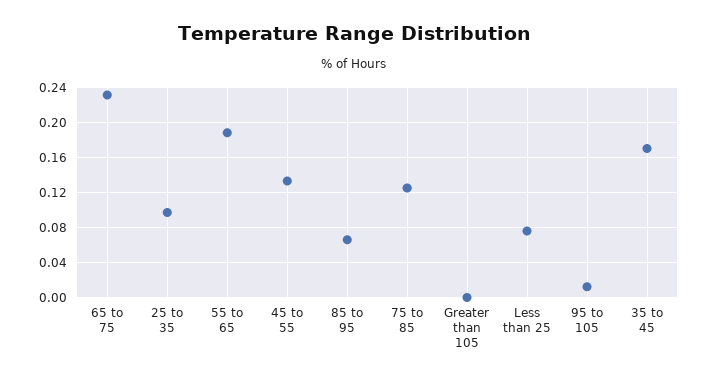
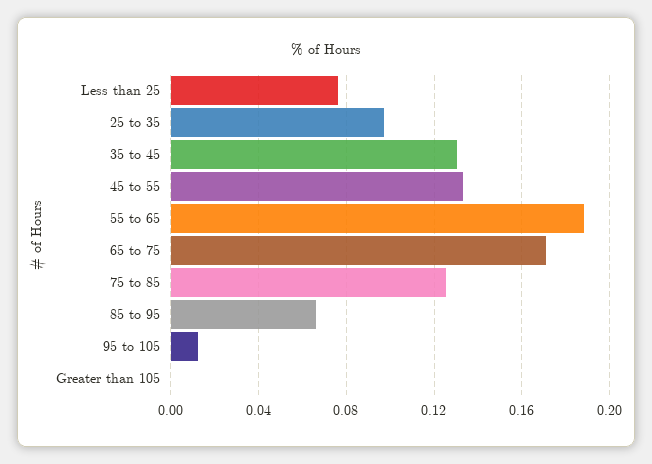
  {
-   "65 to 75": 0.23,
+   "65 to 75": 0.17,
    "25 to 35": 0.095,
    "55 to 65": 0.19,
    "45 to 55": 0.135,
    "85 to 95": 0.065,
    "75 to 85": 0.125,
    "Greater than 105": 0,
    "Less than 25": 0.075,
    "95 to 105": 0.01,
-   "35 to 45": 0.17
+   "35 to 45": 0.13
  }

